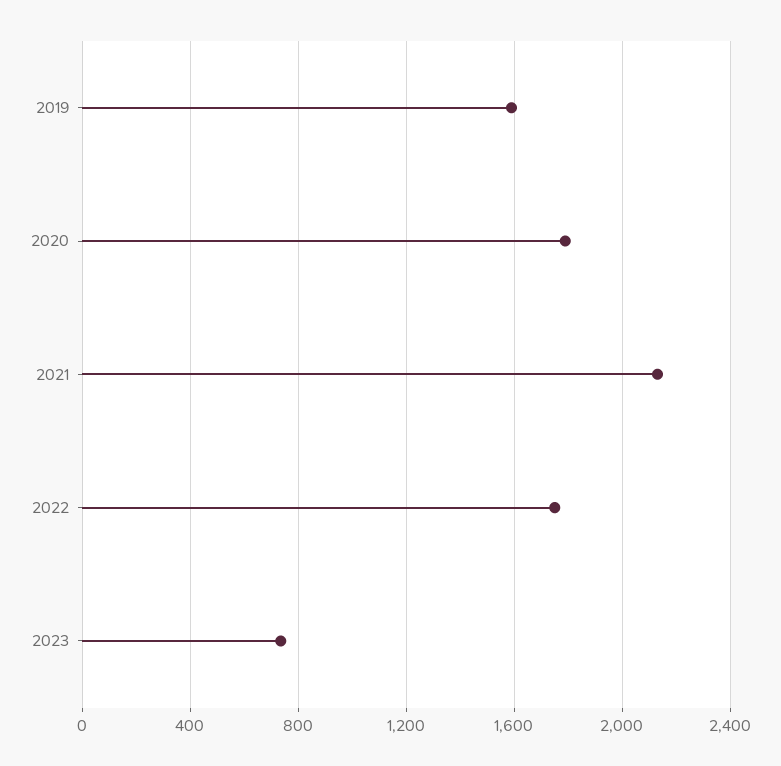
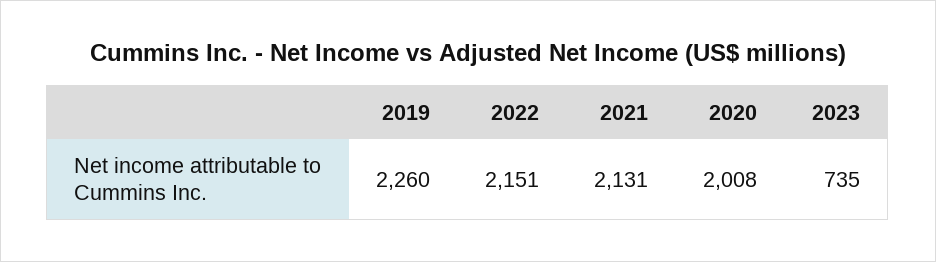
  {
-   "2019": 1600,
+   "2019": 2260,
-   "2020": 1800,
+   "2020": 2008,
    "2021": 2131,
-   "2022": 1750,
+   "2022": 2151,
    "2023": 735
  }

